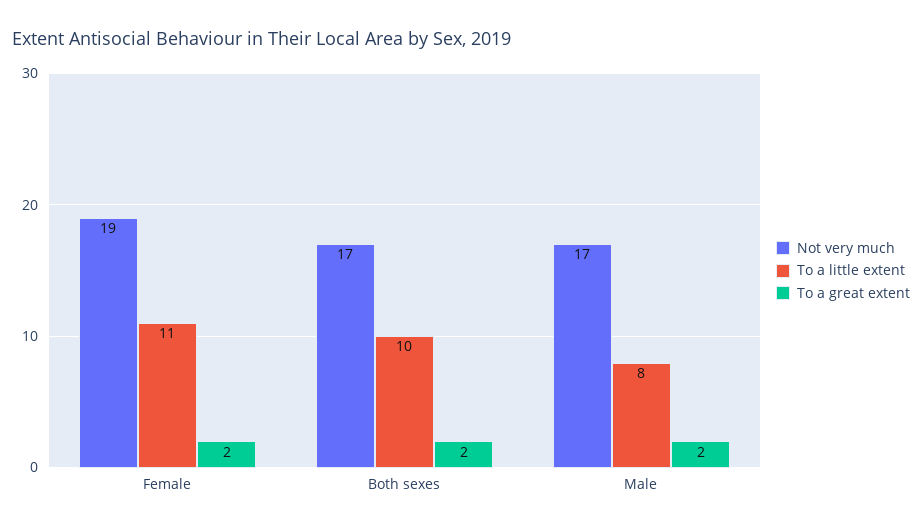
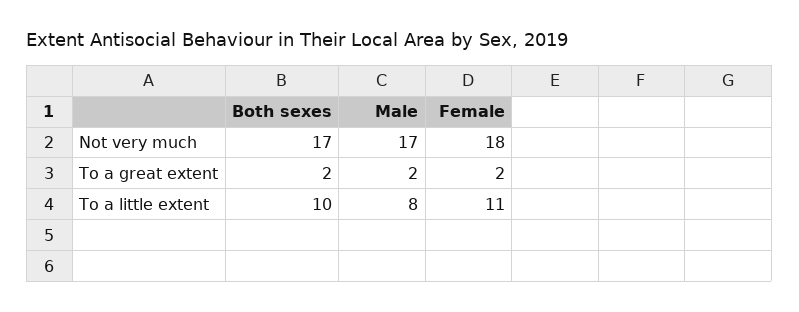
  {
    "Not very much": {
-     "Female": 19,
+     "Female": 18,
      "Both sexes": 17,
      "Male": 17
    },
    "To a little extent": {
      "Female": 11,
      "Both sexes": 10,
      "Male": 8
    },
    "To a great extent": {
      "Female": 2,
      "Both sexes": 2,
      "Male": 2
    }
  }

